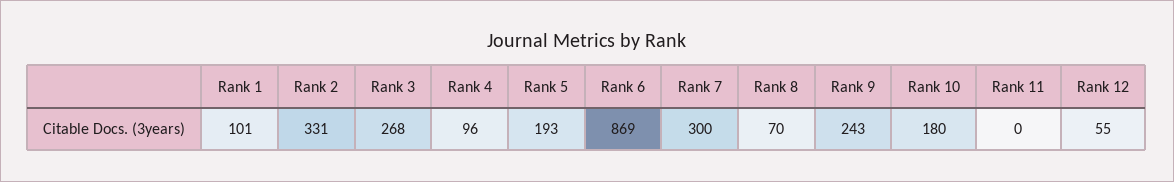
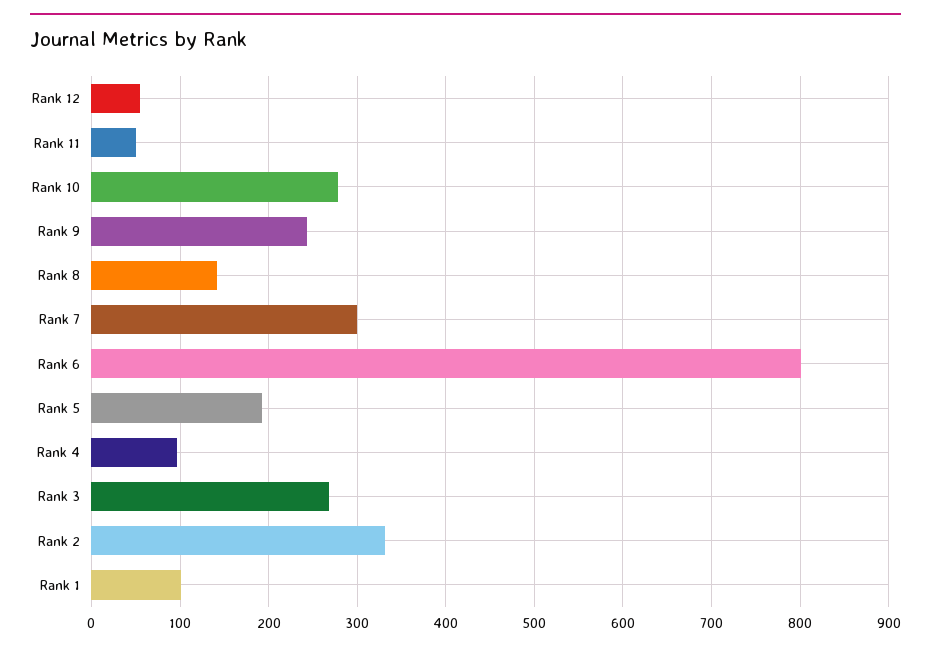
  {
    "Rank 1": 101,
    "Rank 2": 331,
    "Rank 3": 268,
    "Rank 4": 96,
    "Rank 5": 193,
-   "Rank 6": 869,
+   "Rank 6": 800,
    "Rank 7": 300,
-   "Rank 8": 70,
+   "Rank 8": 140,
    "Rank 9": 243,
-   "Rank 10": 180,
+   "Rank 10": 280,
-   "Rank 11": 0,
+   "Rank 11": 50,
    "Rank 12": 55
  }

